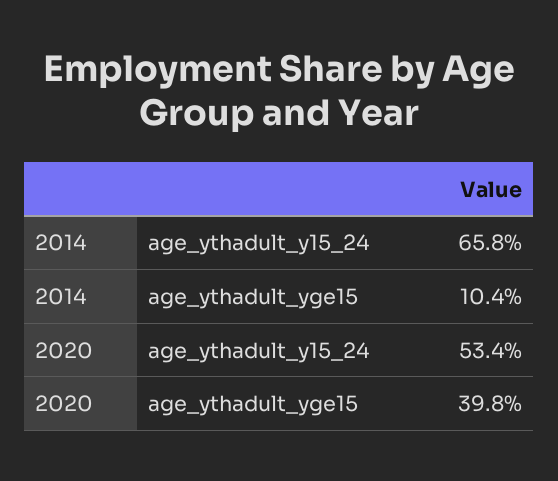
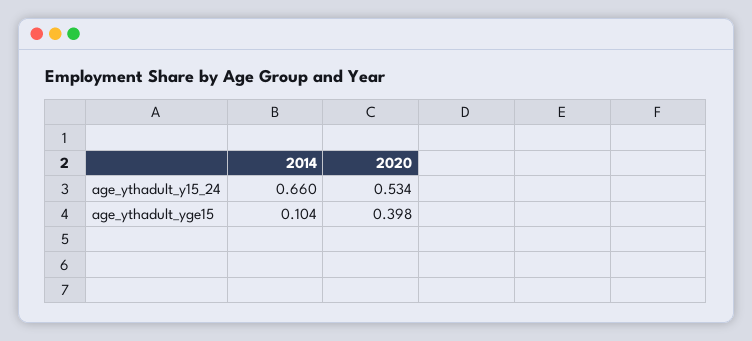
  {
    "2014": {
-     "age_ythadult_y15_24": 0.658,
+     "age_ythadult_y15_24": 0.66,
      "age_ythadult_yge15": 0.104
    },
    "2020": {
      "age_ythadult_y15_24": 0.534,
      "age_ythadult_yge15": 0.398
    }
  }

